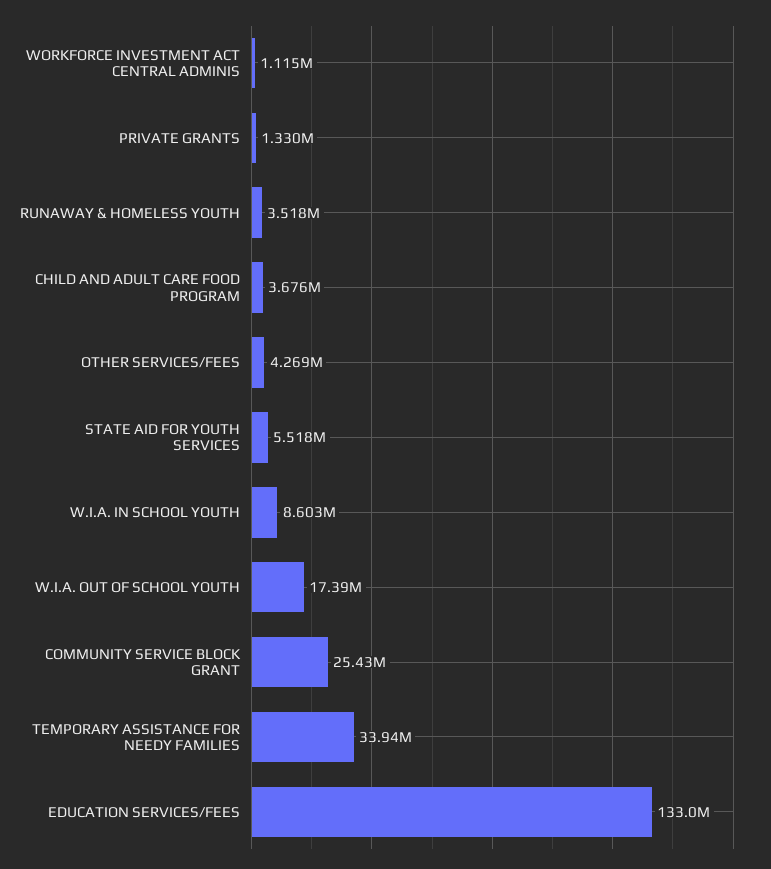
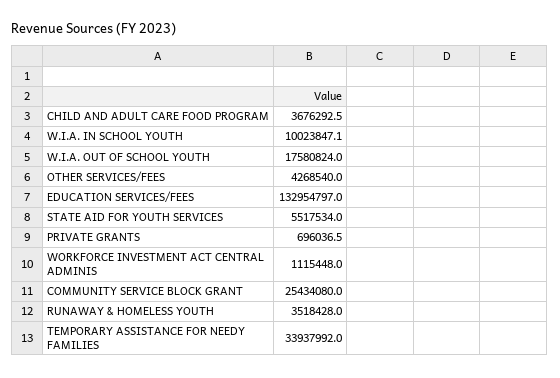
  {
    "WORKFORCE INVESTMENT ACT CENTRAL ADMINIS": 1115448,
-   "PRIVATE GRANTS": 1330000,
+   "PRIVATE GRANTS": 696036.5,
    "RUNAWAY & HOMELESS YOUTH": 3518428,
    "CHILD AND ADULT CARE FOOD PROGRAM": 3676292.5,
    "OTHER SERVICES/FEES": 4268540,
    "STATE AID FOR YOUTH SERVICES": 5517534,
-   "W.I.A. IN SCHOOL YOUTH": 8603000,
+   "W.I.A. IN SCHOOL YOUTH": 10023847.1,
-   "W.I.A. OUT OF SCHOOL YOUTH": 17390000,
+   "W.I.A. OUT OF SCHOOL YOUTH": 17580824,
    "COMMUNITY SERVICE BLOCK GRANT": 25434080,
    "TEMPORARY ASSISTANCE FOR NEEDY FAMILIES": 33937992,
    "EDUCATION SERVICES/FEES": 132954797
  }

